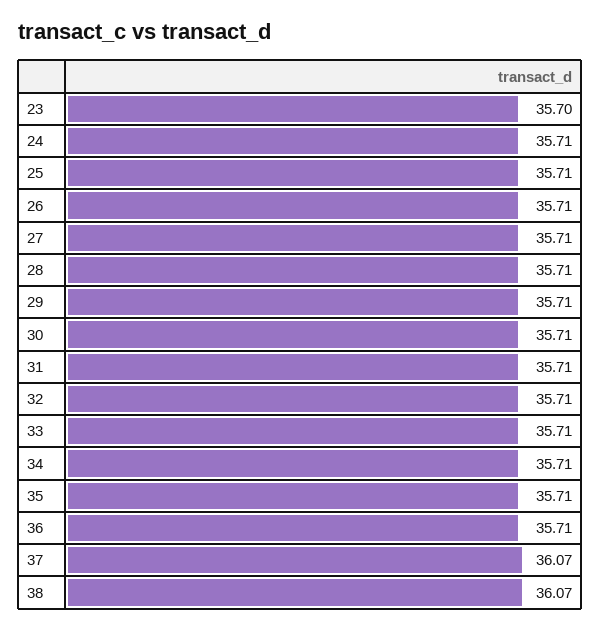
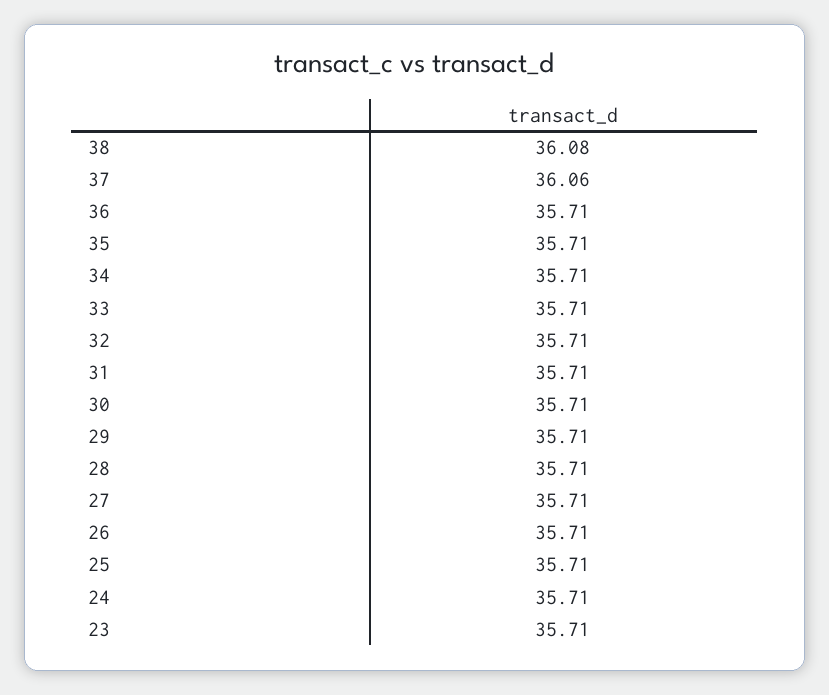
  {
-   "23": 35.7,
+   "23": 35.71,
    "24": 35.71,
    "25": 35.71,
    "26": 35.71,
    "27": 35.71,
    "28": 35.71,
    "29": 35.71,
    "30": 35.71,
    "31": 35.71,
    "32": 35.71,
    "33": 35.71,
    "34": 35.71,
    "35": 35.71,
    "36": 35.71,
-   "37": 36.07,
+   "37": 36.06,
-   "38": 36.07
+   "38": 36.08
  }

